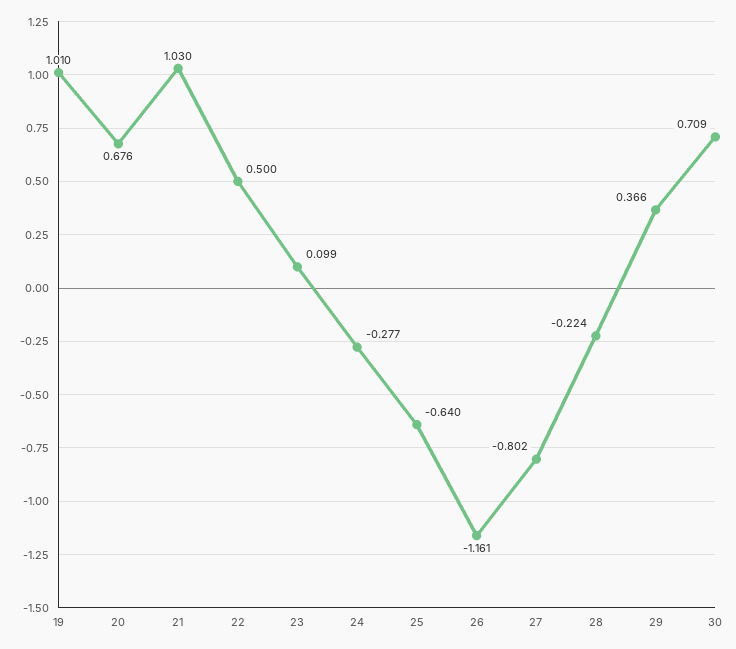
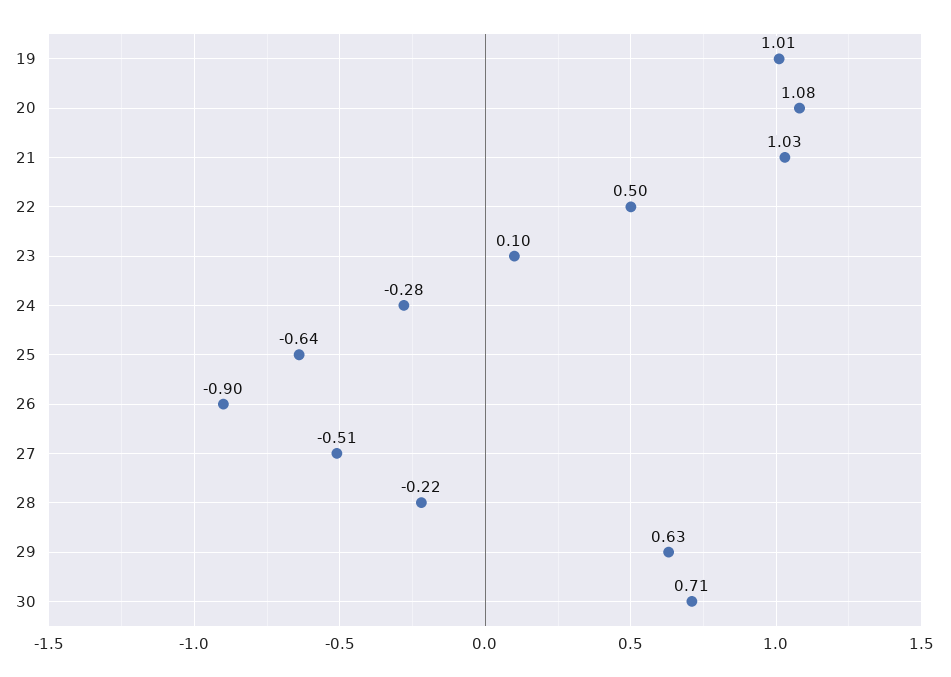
  {
    "19": 1.01,
-   "20": 0.676,
+   "20": 1.08,
    "21": 1.03,
    "22": 0.5,
    "23": 0.099,
    "24": -0.277,
    "25": -0.64,
-   "26": -1.161,
+   "26": -0.9,
-   "27": -0.802,
+   "27": -0.51,
    "28": -0.224,
-   "29": 0.366,
+   "29": 0.63,
    "30": 0.709
  }

